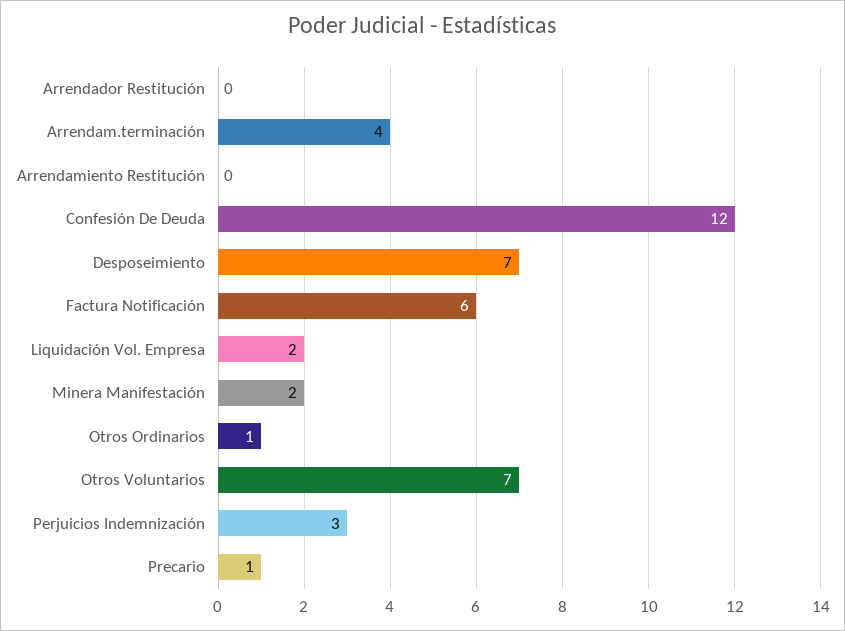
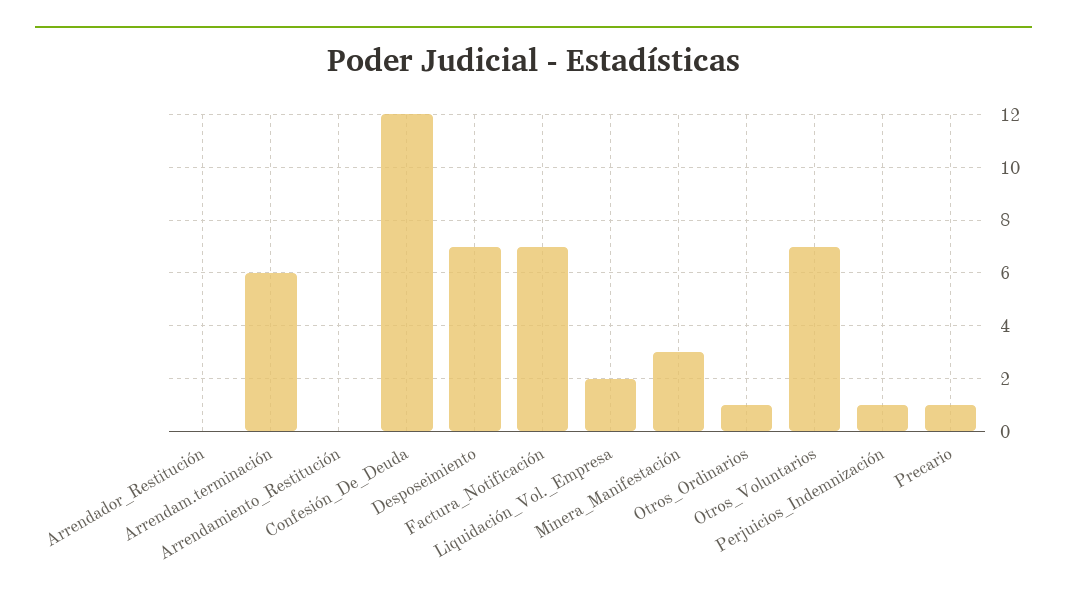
  {
    "Arrendador Restitución": 0,
-   "Arrendam.terminación": 4,
+   "Arrendam.terminación": 6,
    "Arrendamiento Restitución": 0,
    "Confesión De Deuda": 12,
    "Desposeimiento": 7,
-   "Factura Notificación": 6,
+   "Factura Notificación": 7,
    "Liquidación Vol. Empresa": 2,
-   "Minera Manifestación": 2,
+   "Minera Manifestación": 3,
    "Otros Ordinarios": 1,
    "Otros Voluntarios": 7,
-   "Perjuicios Indemnización": 3,
+   "Perjuicios Indemnización": 1,
    "Precario": 1
  }

